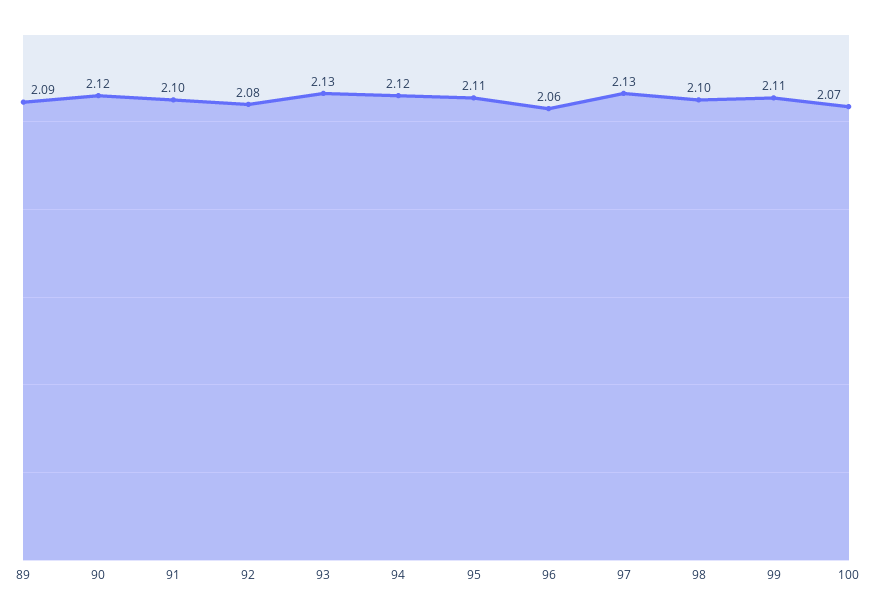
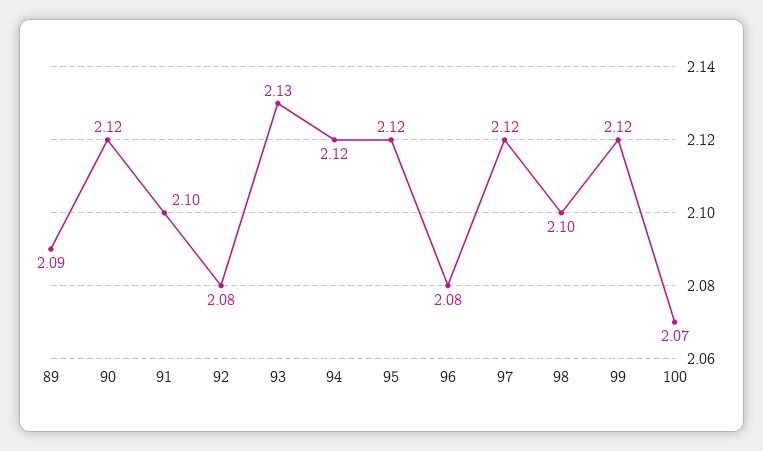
  {
    "89": 2.09,
    "90": 2.12,
    "91": 2.1,
    "92": 2.08,
    "93": 2.13,
    "94": 2.12,
-   "95": 2.11,
+   "95": 2.12,
-   "96": 2.06,
+   "96": 2.08,
-   "97": 2.13,
+   "97": 2.12,
    "98": 2.1,
-   "99": 2.11,
+   "99": 2.12,
    "100": 2.07
  }

